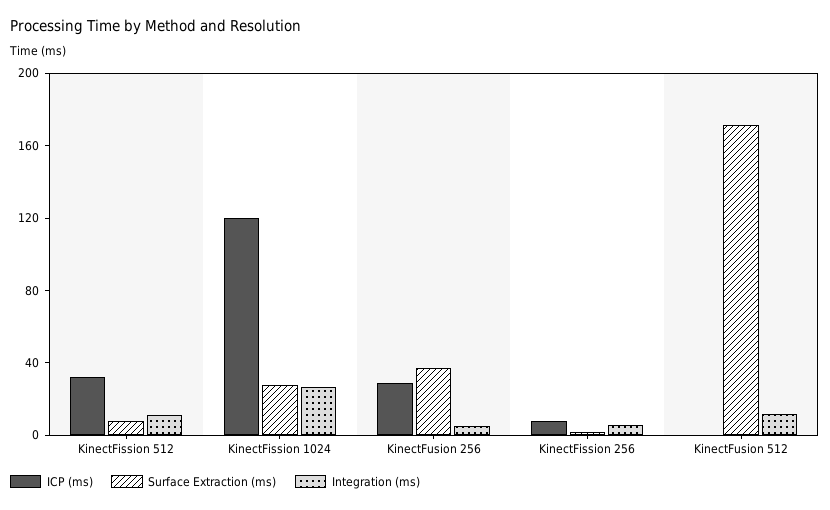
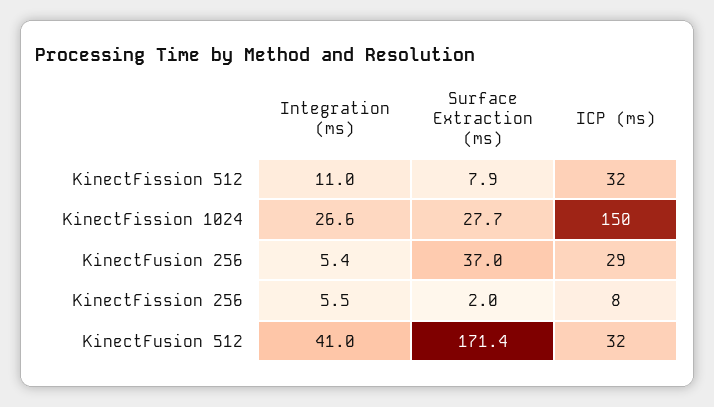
  {
    "ICP (ms)": {
      "KinectFission 512": 32,
-     "KinectFission 1024": 120,
+     "KinectFission 1024": 150,
      "KinectFusion 256": 29,
      "KinectFission 256": 8,
-     "KinectFusion 512": 0
+     "KinectFusion 512": 32
    },
    "Surface Extraction (ms)": {
      "KinectFission 512": 7.9,
      "KinectFission 1024": 27.7,
      "KinectFusion 256": 37,
      "KinectFission 256": 2,
      "KinectFusion 512": 171.4
    },
    "Integration (ms)": {
      "KinectFission 512": 11,
      "KinectFission 1024": 26.6,
      "KinectFusion 256": 5.4,
      "KinectFission 256": 5.5,
-     "KinectFusion 512": 10
+     "KinectFusion 512": 41
    }
  }

